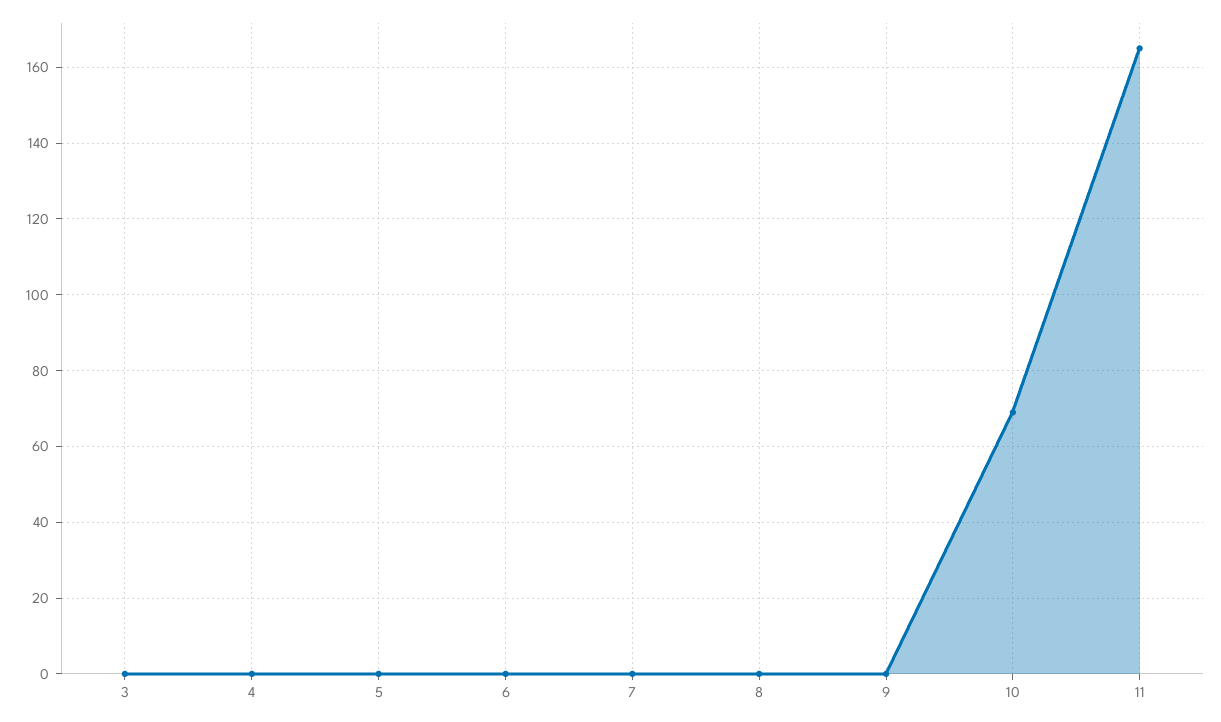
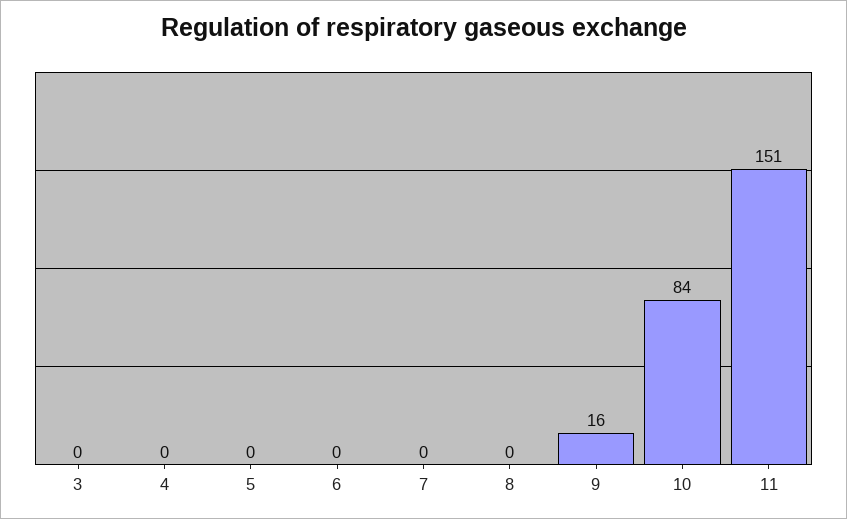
  {
    "3": 0,
    "4": 0,
    "5": 0,
    "6": 0,
    "7": 0,
    "8": 0,
-   "9": 0,
+   "9": 16,
-   "10": 70,
+   "10": 84,
-   "11": 165
+   "11": 151
  }

